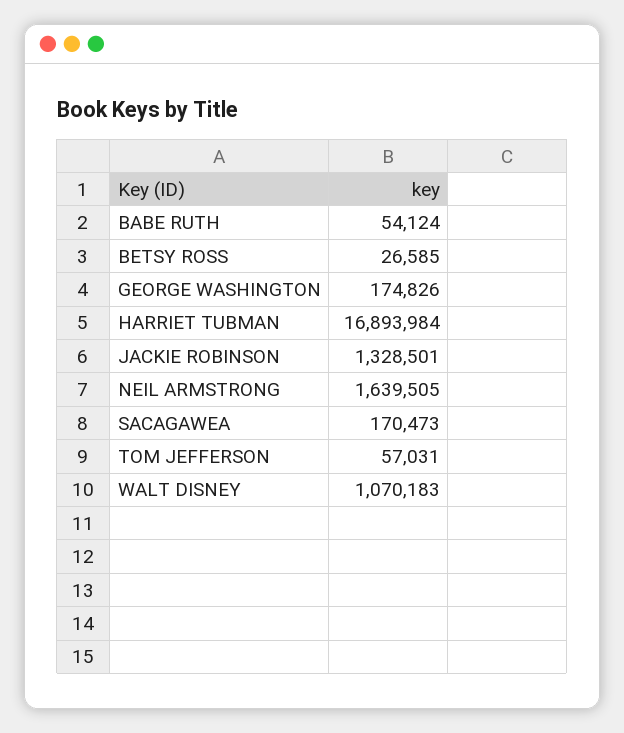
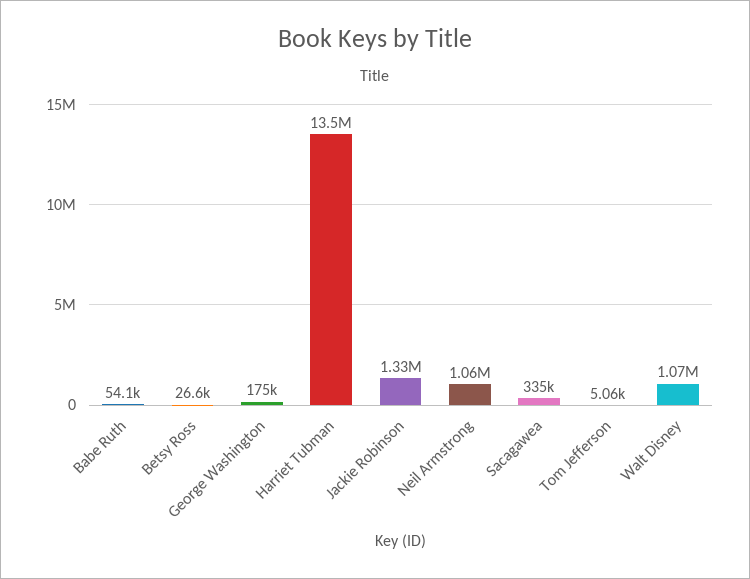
  {
    "BABE RUTH": 54124,
    "BETSY ROSS": 26585,
    "GEORGE WASHINGTON": 174826,
-   "HARRIET TUBMAN": 16893984,
+   "HARRIET TUBMAN": 13500000,
    "JACKIE ROBINSON": 1328501,
-   "NEIL ARMSTRONG": 1639505,
+   "NEIL ARMSTRONG": 1060000,
-   "SACAGAWEA": 170473,
+   "SACAGAWEA": 335000,
-   "TOM JEFFERSON": 57031,
+   "TOM JEFFERSON": 5060,
    "WALT DISNEY": 1070183
  }

